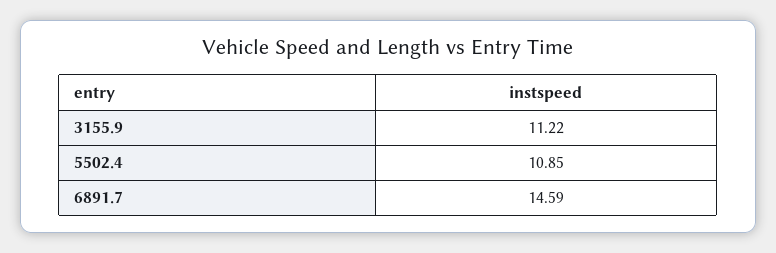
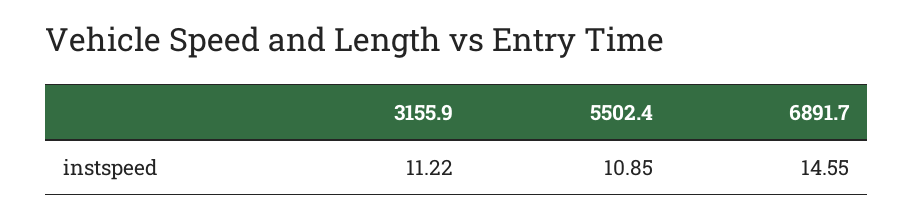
  {
    "3155.9": 11.22,
    "5502.4": 10.85,
-   "6891.7": 14.59
+   "6891.7": 14.55
  }

